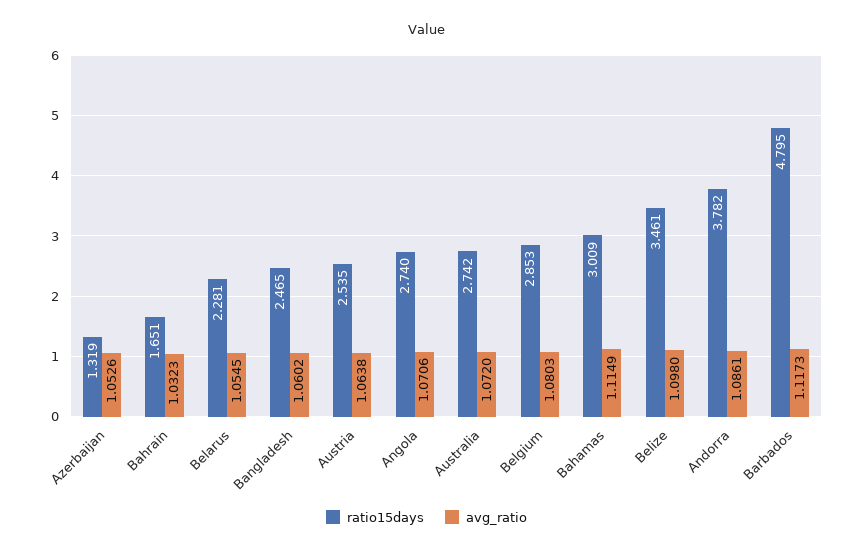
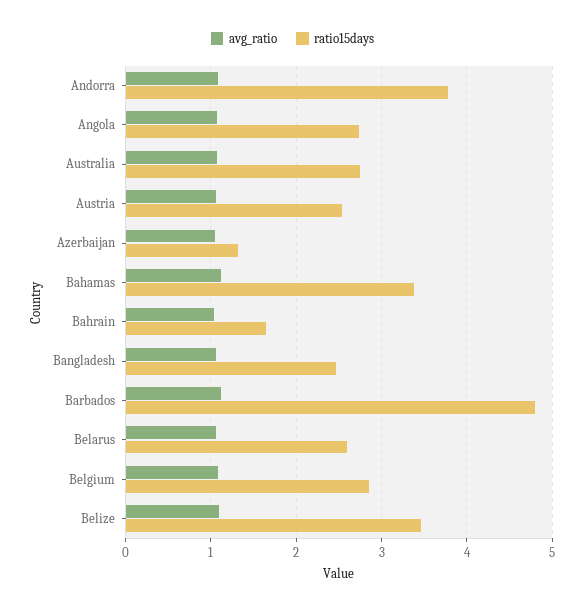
  {
    "ratio15days": {
      "Azerbaijan": 1.319,
      "Bahrain": 1.651,
-     "Belarus": 2.281,
+     "Belarus": 2.6,
      "Bangladesh": 2.465,
      "Austria": 2.535,
      "Angola": 2.74,
      "Australia": 2.742,
      "Belgium": 2.853,
-     "Bahamas": 3.009,
+     "Bahamas": 3.4,
      "Belize": 3.461,
      "Andorra": 3.782,
      "Barbados": 4.795
    },
    "avg_ratio": {
      "Azerbaijan": 1.0526,
      "Bahrain": 1.0323,
      "Belarus": 1.0545,
      "Bangladesh": 1.0602,
      "Austria": 1.0638,
      "Angola": 1.0706,
      "Australia": 1.072,
      "Belgium": 1.0803,
      "Bahamas": 1.1149,
      "Belize": 1.098,
      "Andorra": 1.0861,
      "Barbados": 1.1173
    }
  }

